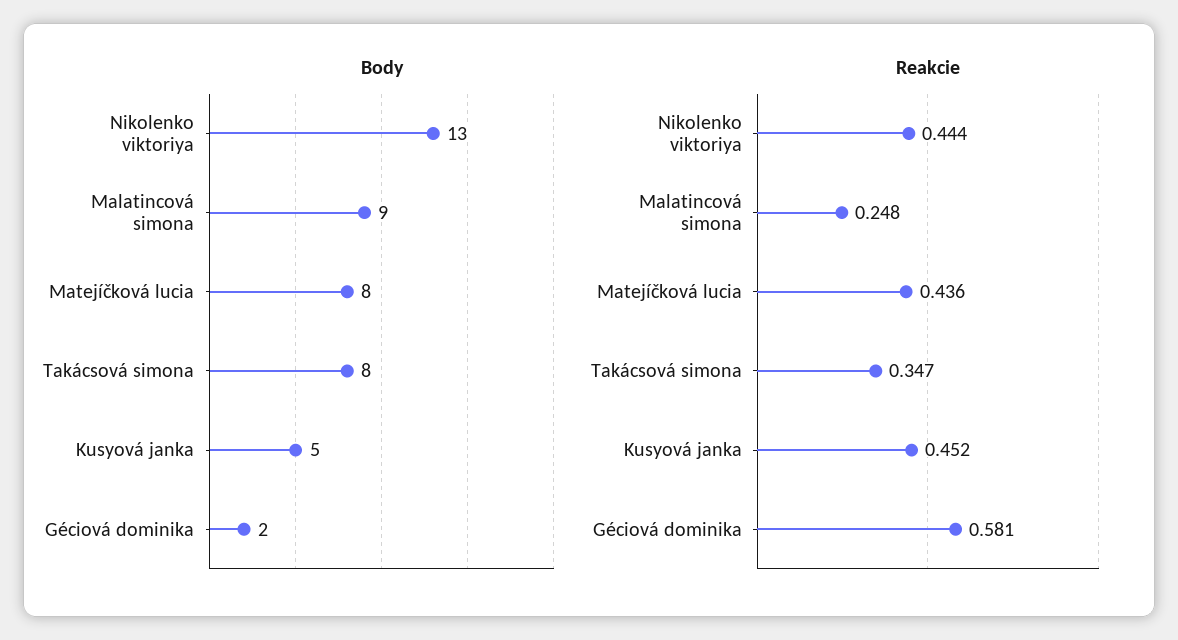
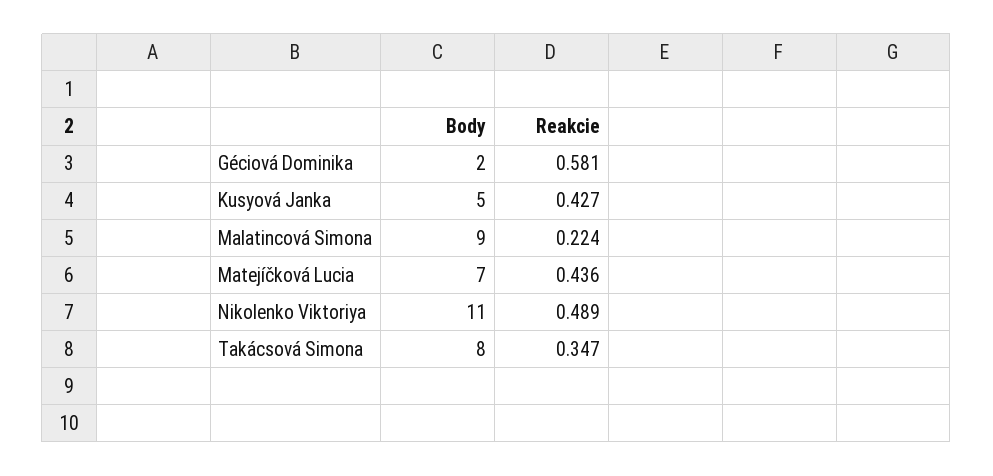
  {
    "Body": {
-     "Nikolenko viktoriya": 13,
+     "Nikolenko viktoriya": 11,
      "Malatincová simona": 9,
-     "Matejíčková lucia": 8,
+     "Matejíčková lucia": 7,
      "Takácsová simona": 8,
      "Kusyová janka": 5,
      "Géciová dominika": 2
    },
    "Reakcie": {
-     "Nikolenko viktoriya": 0.444,
+     "Nikolenko viktoriya": 0.489,
-     "Malatincová simona": 0.248,
+     "Malatincová simona": 0.224,
      "Matejíčková lucia": 0.436,
      "Takácsová simona": 0.347,
-     "Kusyová janka": 0.452,
+     "Kusyová janka": 0.427,
      "Géciová dominika": 0.581
    }
  }

